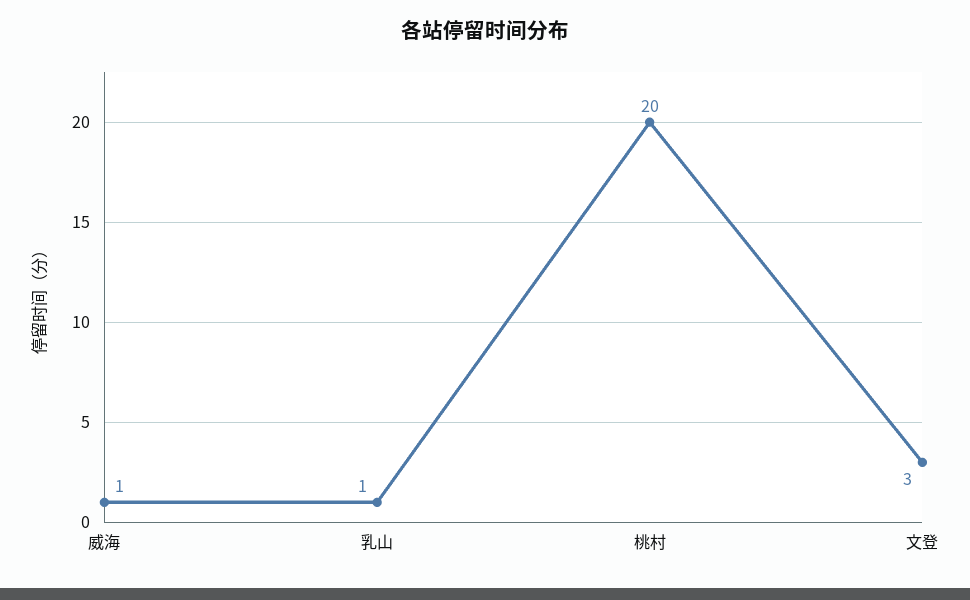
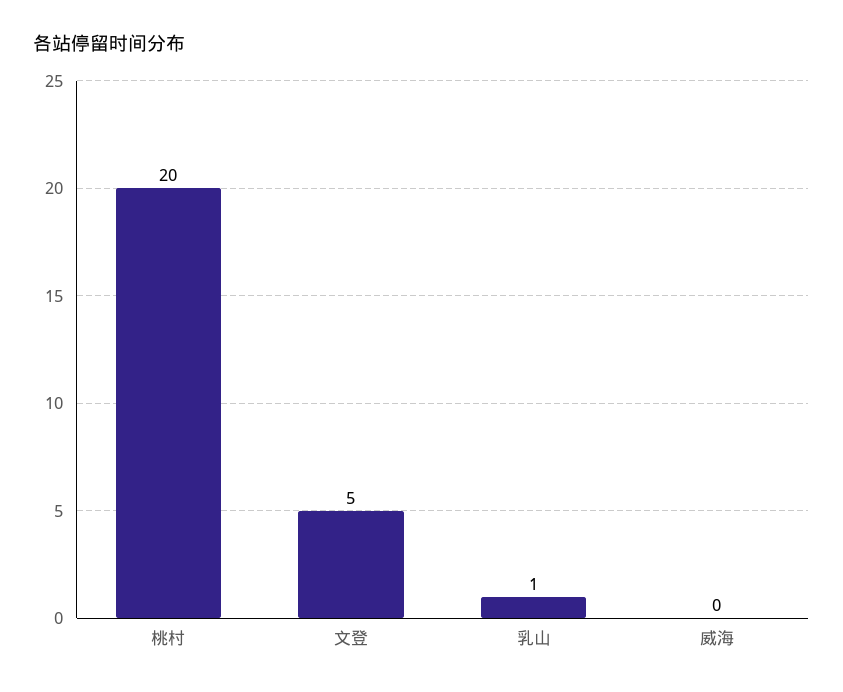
  {
-   "威海": 1,
+   "威海": 0,
    "乳山": 1,
    "桃村": 20,
-   "文登": 3
+   "文登": 5
  }

